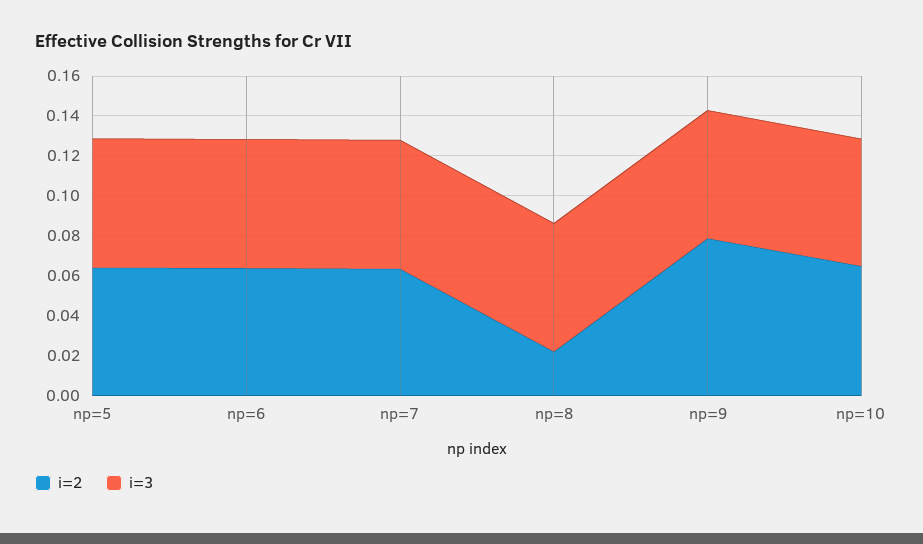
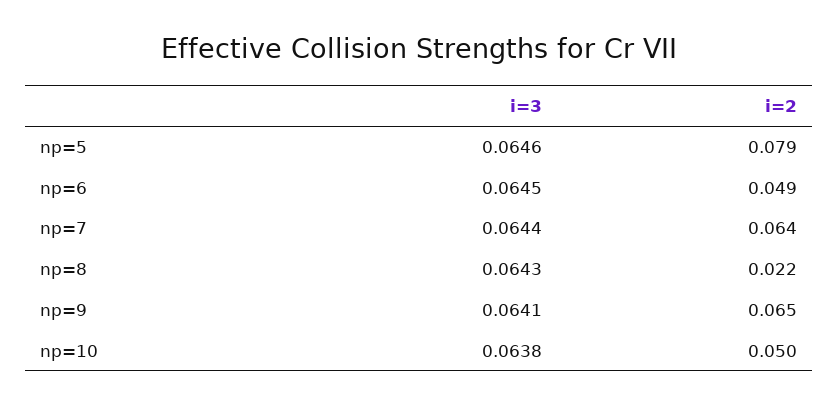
  {
    "i=2": {
-     "np=5": 0.065,
+     "np=5": 0.079,
-     "np=6": 0.065,
+     "np=6": 0.049,
      "np=7": 0.064,
      "np=8": 0.022,
-     "np=9": 0.08,
+     "np=9": 0.065,
-     "np=10": 0.065
+     "np=10": 0.05
    },
    "i=3": {
      "np=5": 0.0646,
      "np=6": 0.0645,
      "np=7": 0.0644,
      "np=8": 0.0643,
      "np=9": 0.0641,
      "np=10": 0.0638
    }
  }

